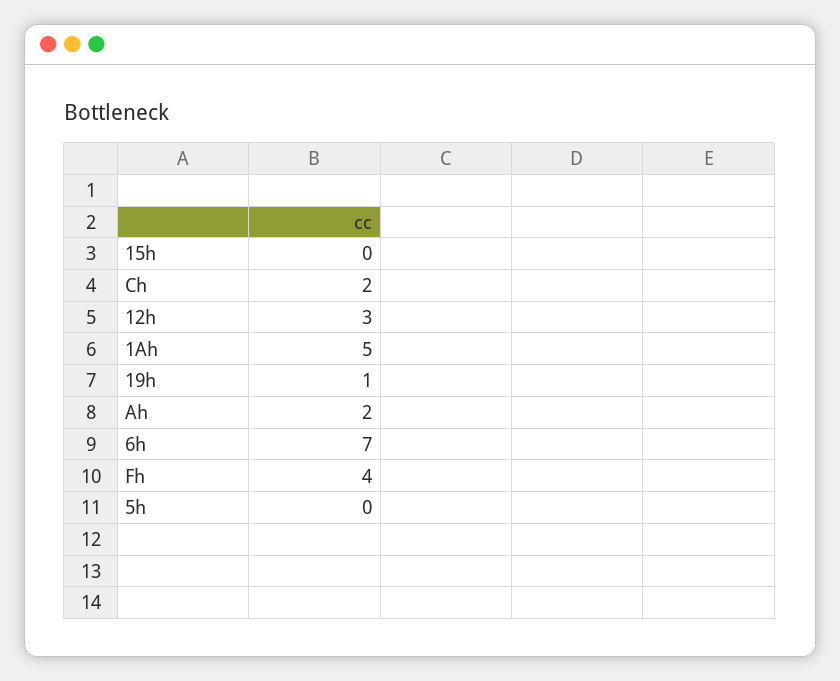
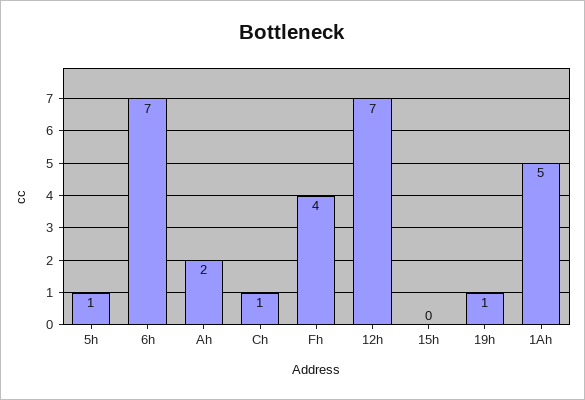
  {
    "15h": 0,
-   "Ch": 2,
+   "Ch": 1,
-   "12h": 3,
+   "12h": 7,
    "1Ah": 5,
    "19h": 1,
    "Ah": 2,
    "6h": 7,
    "Fh": 4,
-   "5h": 0
+   "5h": 1
  }

